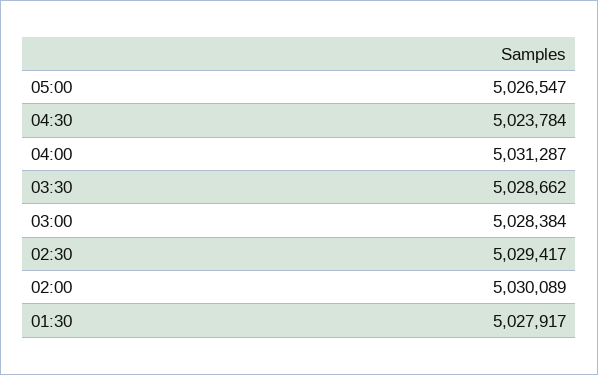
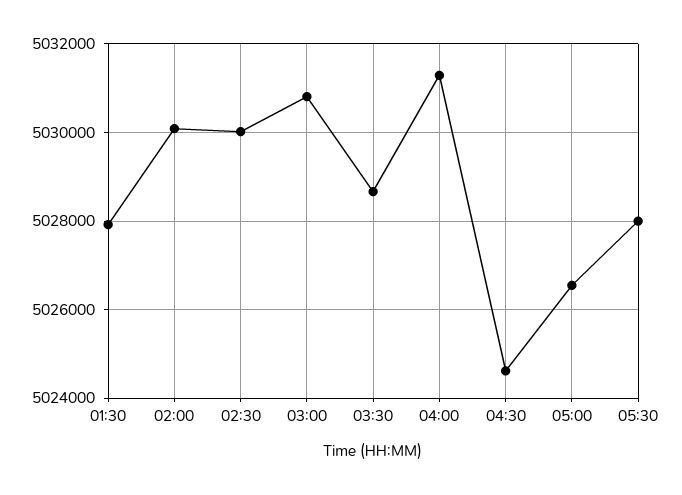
  {
    "05:00": 5026547,
-   "04:30": 5023784,
+   "04:30": 5024600,
    "04:00": 5031287,
    "03:30": 5028662,
-   "03:00": 5028384,
+   "03:00": 5030800,
-   "02:30": 5029417,
+   "02:30": 5030000,
    "02:00": 5030089,
-   "01:30": 5027917
+   "01:30": 5027917,
+   "05:30": 5028000
  }

